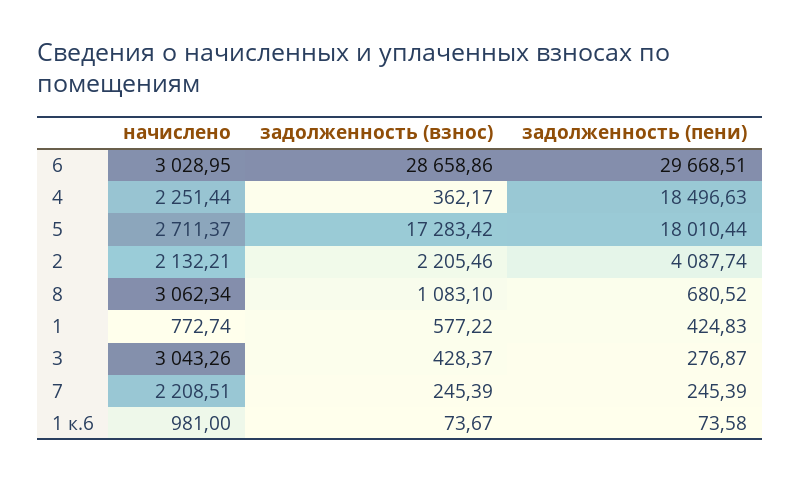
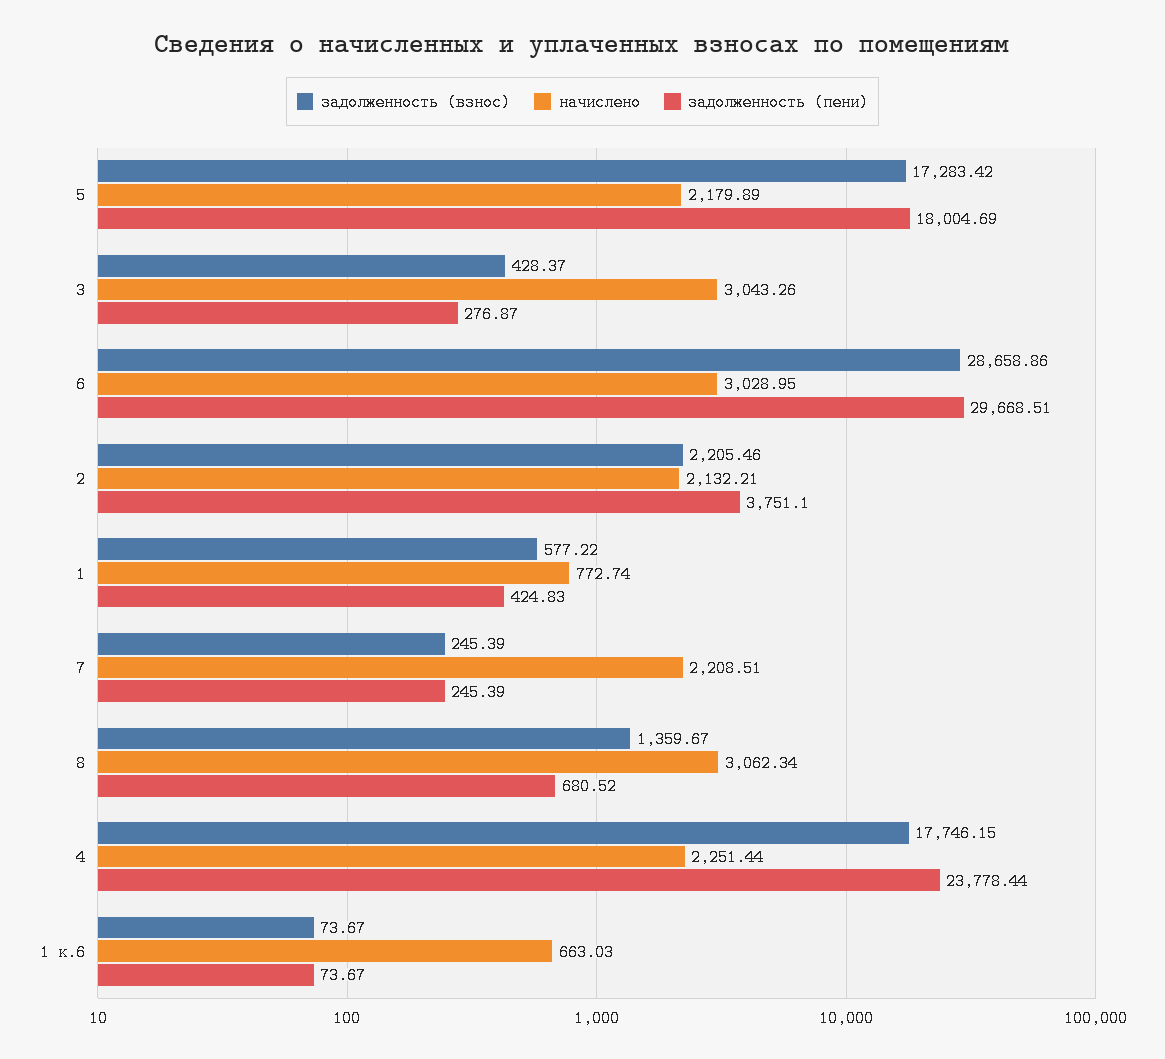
  {
    "начислено": {
      "6": 3028.95,
      "4": 2251.44,
-     "5": 2711.37,
+     "5": 2179.89,
      "2": 2132.21,
      "8": 3062.34,
      "1": 772.74,
      "3": 3043.26,
      "7": 2208.51,
-     "1 к.6": 981
+     "1 к.6": 663.03
    },
    "задолженность (взнос)": {
      "6": 28658.86,
-     "4": 362.17,
+     "4": 17746.15,
      "5": 17283.42,
      "2": 2205.46,
-     "8": 1083.1,
+     "8": 1359.67,
      "1": 577.22,
      "3": 428.37,
      "7": 245.39,
      "1 к.6": 73.67
    },
    "задолженность (пени)": {
      "6": 29668.51,
-     "4": 18496.63,
+     "4": 23778.44,
-     "5": 18010.44,
+     "5": 18004.69,
-     "2": 4087.74,
+     "2": 3751.1,
      "8": 680.52,
      "1": 424.83,
      "3": 276.87,
      "7": 245.39,
-     "1 к.6": 73.58
+     "1 к.6": 73.67
    }
  }

